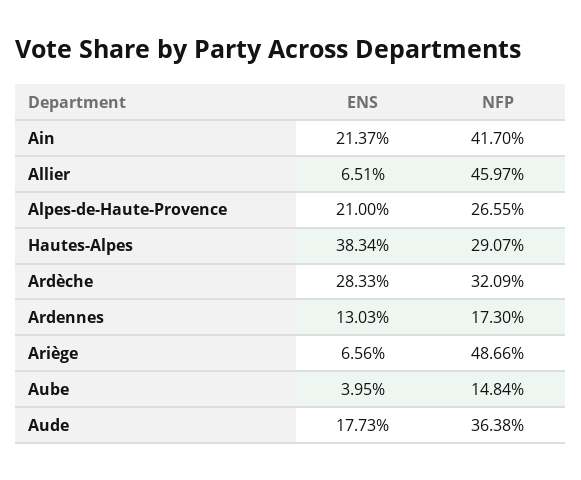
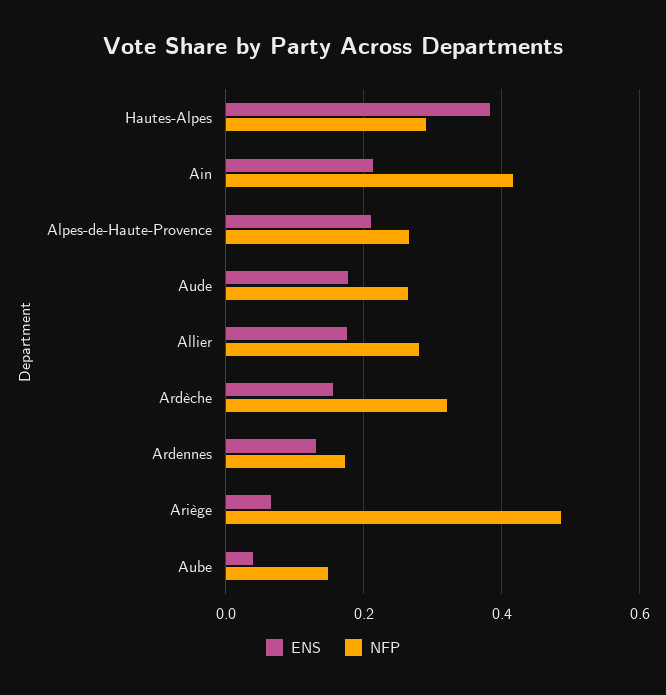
  {
    "ENS": {
      "Ain": 0.2137,
-     "Allier": 0.0651,
+     "Allier": 0.18,
      "Alpes-de-Haute-Provence": 0.21,
      "Hautes-Alpes": 0.3834,
-     "Ardèche": 0.2833,
+     "Ardèche": 0.16,
      "Ardennes": 0.1303,
      "Ariège": 0.0656,
      "Aube": 0.0395,
      "Aude": 0.1773
    },
    "NFP": {
      "Ain": 0.417,
-     "Allier": 0.4597,
+     "Allier": 0.28,
      "Alpes-de-Haute-Provence": 0.2655,
      "Hautes-Alpes": 0.2907,
      "Ardèche": 0.3209,
      "Ardennes": 0.173,
      "Ariège": 0.4866,
      "Aube": 0.1484,
-     "Aude": 0.3638
+     "Aude": 0.26
    }
  }

